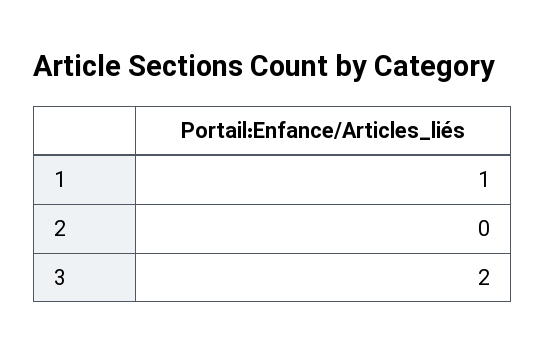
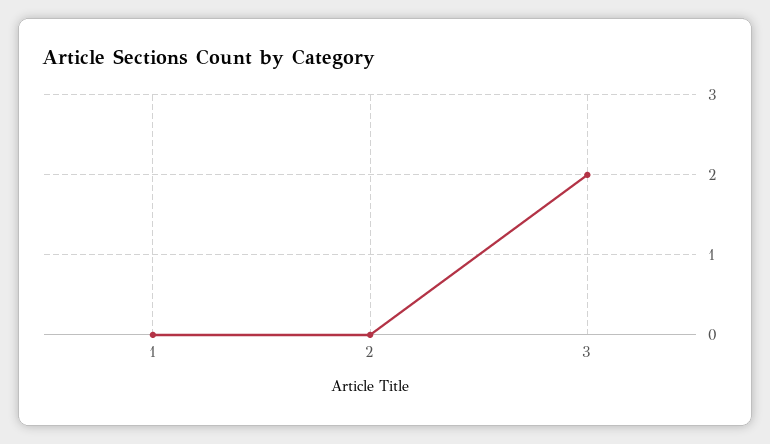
  {
-   "1": 1,
+   "1": 0,
    "2": 0,
    "3": 2
  }

